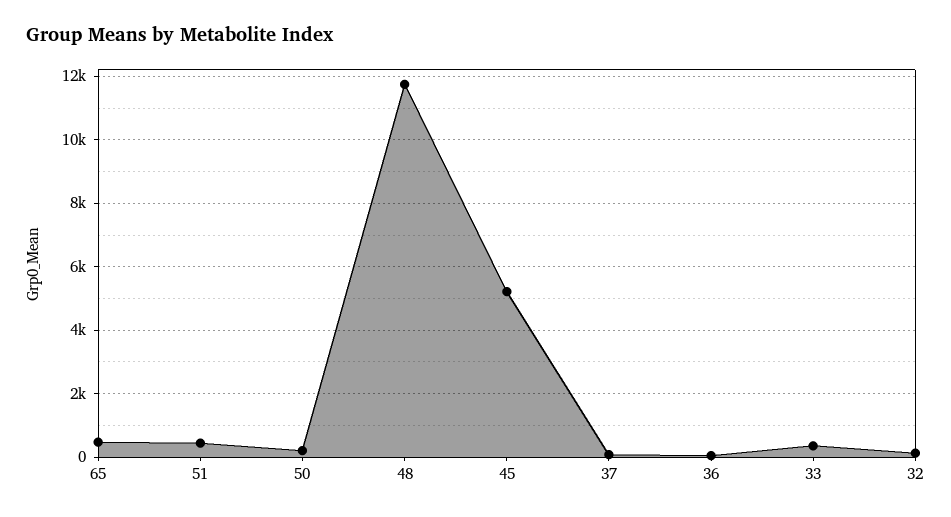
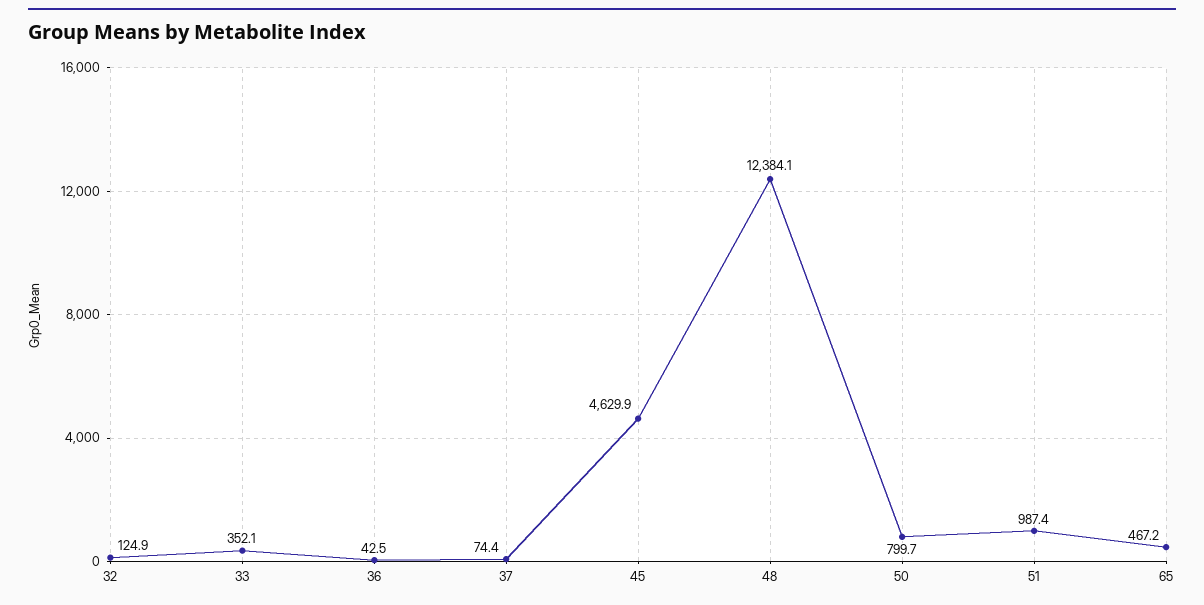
  {
    "65": 467.2,
-   "51": 400,
+   "51": 987.4,
-   "50": 200,
+   "50": 799.7,
-   "48": 11800,
+   "48": 12384.1,
-   "45": 5200,
+   "45": 4629.9,
    "37": 74.4,
    "36": 42.5,
    "33": 352.1,
    "32": 124.9
  }

